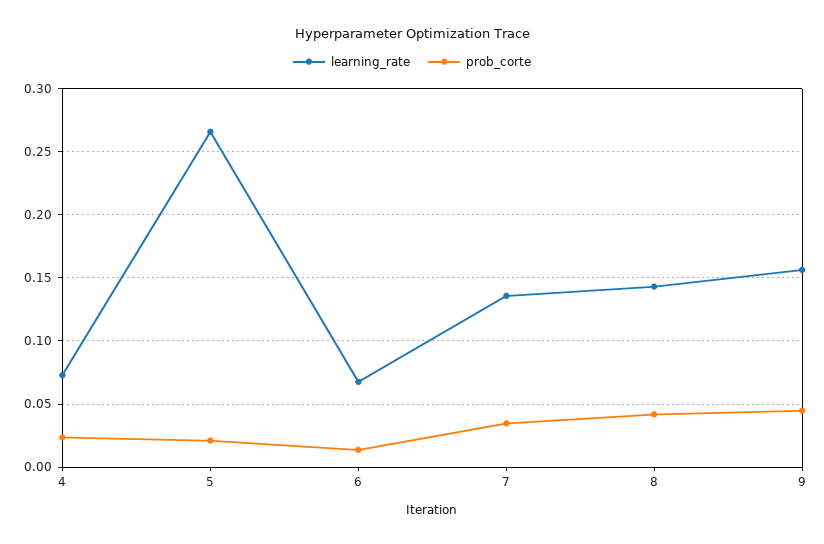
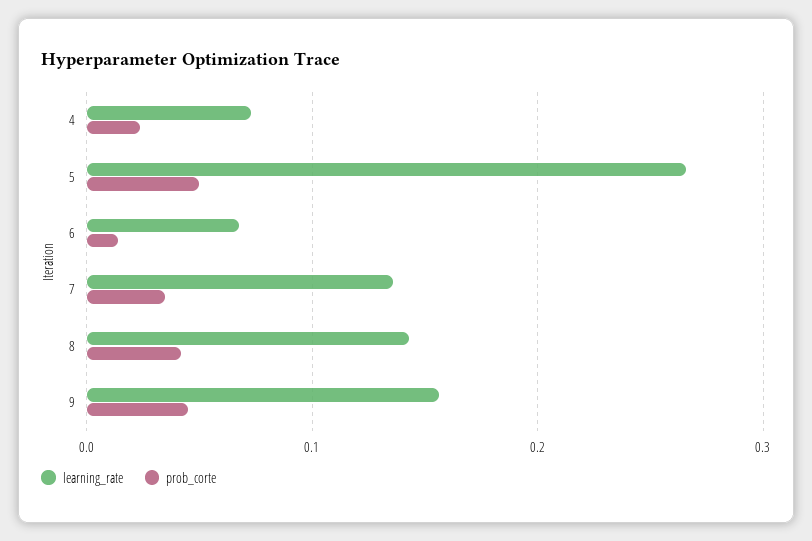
  {
    "learning_rate": {
      "4": 0.075,
      "5": 0.265,
      "6": 0.07,
      "7": 0.135,
      "8": 0.145,
      "9": 0.155
    },
    "prob_corte": {
      "4": 0.025,
-     "5": 0.02,
+     "5": 0.05,
      "6": 0.015,
      "7": 0.035,
      "8": 0.04,
      "9": 0.045
    }
  }

